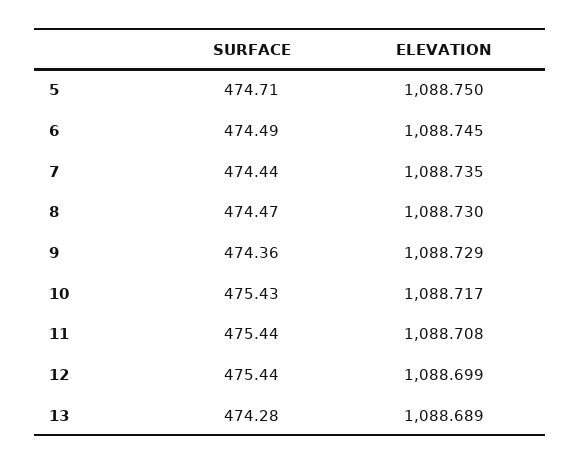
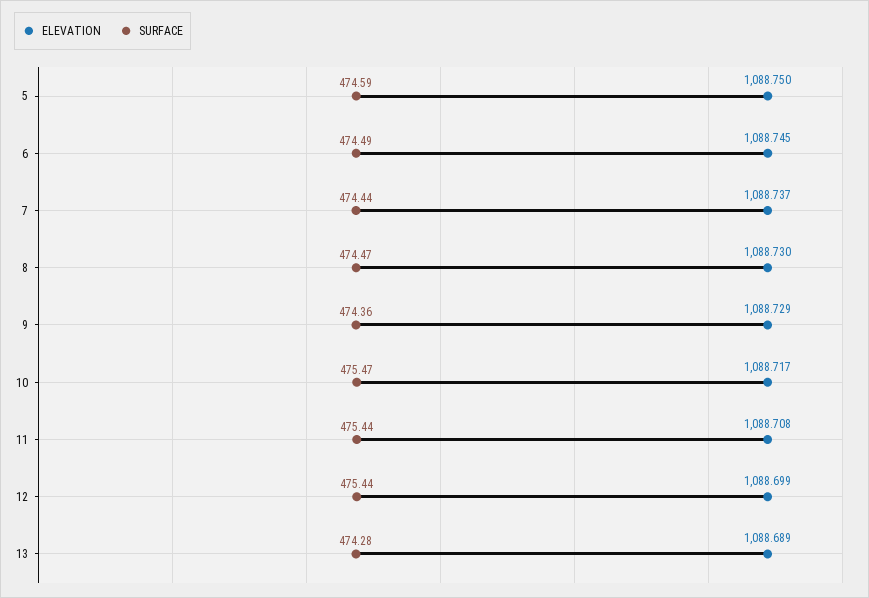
  {
    "SURFACE": {
-     "5": 474.71,
+     "5": 474.59,
      "6": 474.49,
      "7": 474.44,
      "8": 474.47,
      "9": 474.36,
-     "10": 475.43,
+     "10": 475.47,
      "11": 475.44,
      "12": 475.44,
      "13": 474.28
    },
    "ELEVATION": {
      "5": 1088.75,
      "6": 1088.745,
-     "7": 1088.735,
+     "7": 1088.737,
      "8": 1088.73,
      "9": 1088.729,
      "10": 1088.717,
      "11": 1088.708,
      "12": 1088.699,
      "13": 1088.689
    }
  }

